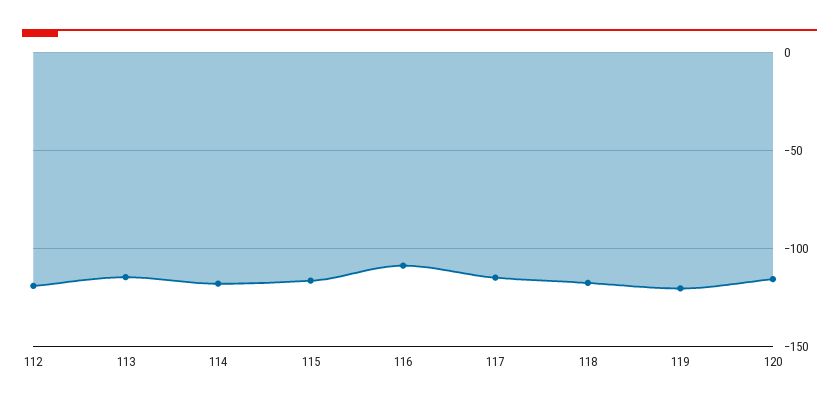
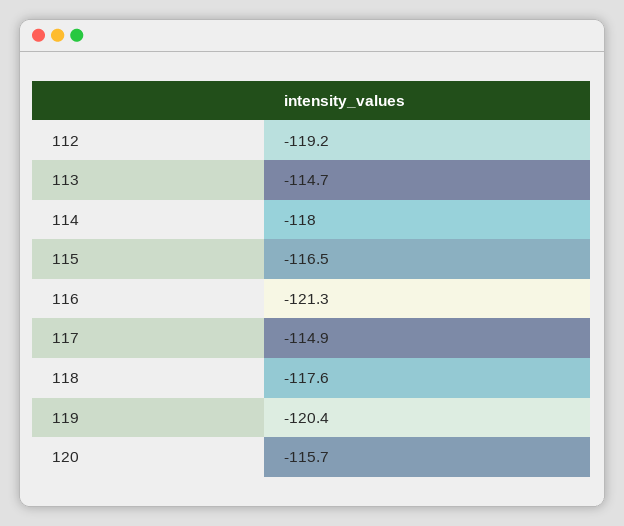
  {
    "112": -119.2,
    "113": -114.7,
    "114": -118,
    "115": -116.5,
-   "116": -110,
+   "116": -121.3,
    "117": -114.9,
    "118": -117.6,
    "119": -120.4,
    "120": -115.7
  }

